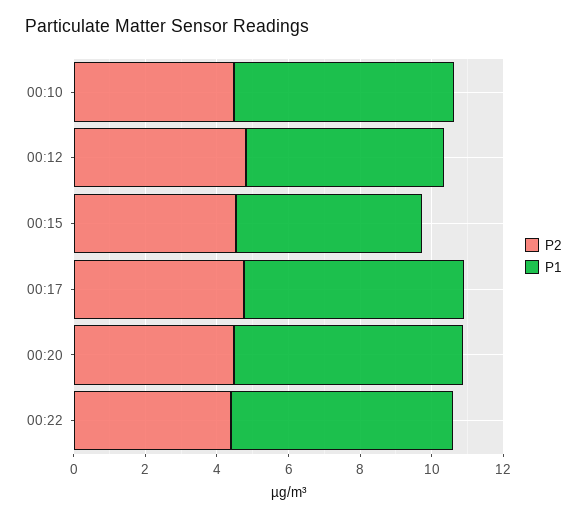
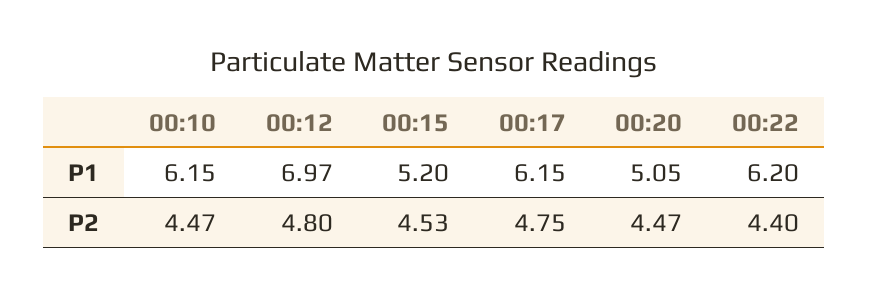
  {
    "P2": {
      "00:10": 4.47,
      "00:12": 4.8,
      "00:15": 4.53,
      "00:17": 4.75,
      "00:20": 4.47,
      "00:22": 4.4
    },
    "P1": {
      "00:10": 6.15,
-     "00:12": 5.5,
+     "00:12": 6.97,
      "00:15": 5.2,
      "00:17": 6.15,
-     "00:20": 6.5,
+     "00:20": 5.05,
      "00:22": 6.2
    }
  }

